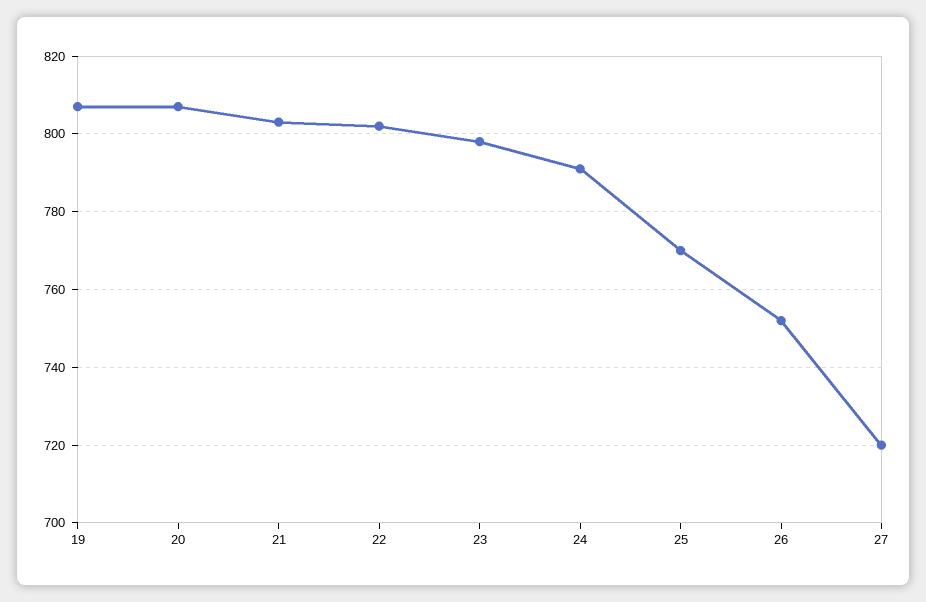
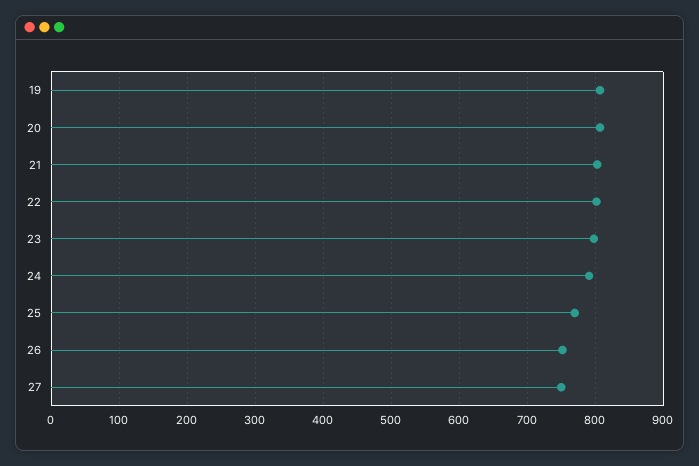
  {
    "19": 805,
    "20": 805,
    "21": 805,
    "22": 800,
    "23": 800,
    "24": 790,
    "25": 770,
    "26": 750,
-   "27": 720
+   "27": 750
  }

